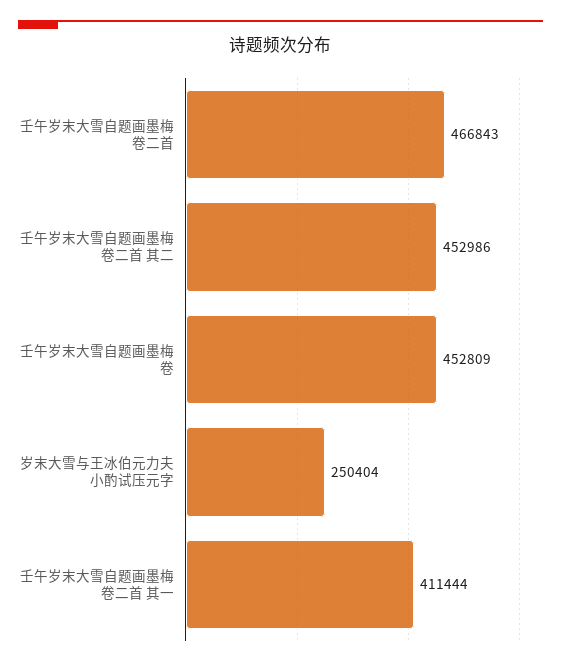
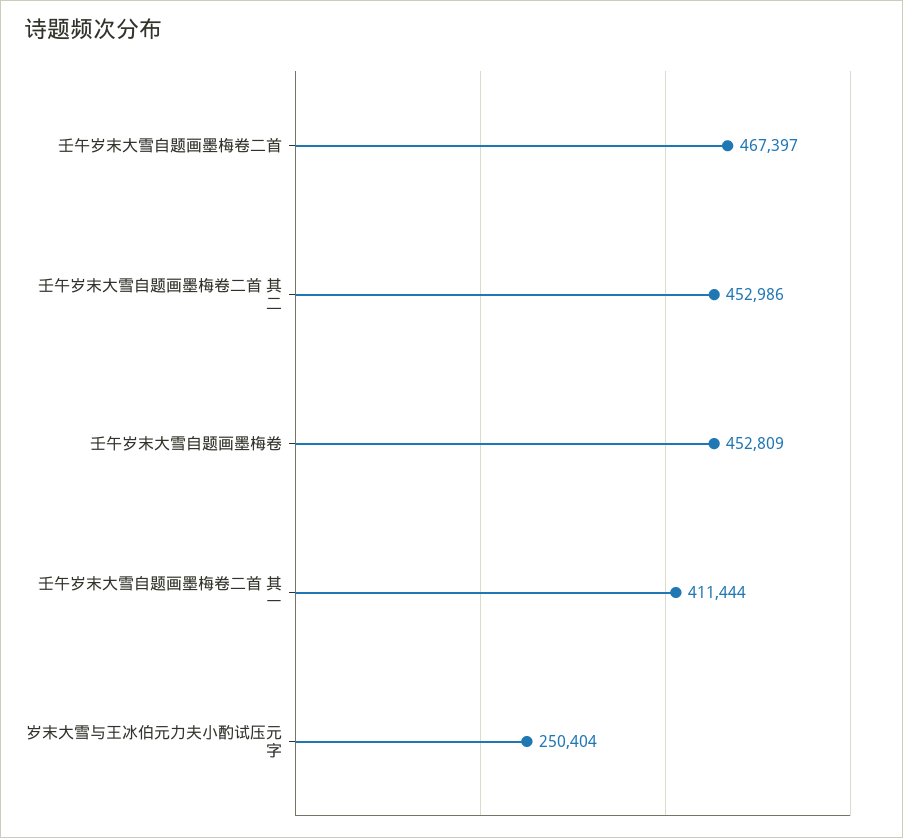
  {
-   "壬午岁末大雪自题画墨梅卷二首": 466843,
+   "壬午岁末大雪自题画墨梅卷二首": 467397,
    "壬午岁末大雪自题画墨梅卷二首 其二": 452986,
    "壬午岁末大雪自题画墨梅卷": 452809,
    "岁末大雪与王冰伯元力夫小酌试压元字": 250404,
    "壬午岁末大雪自题画墨梅卷二首 其一": 411444
  }

